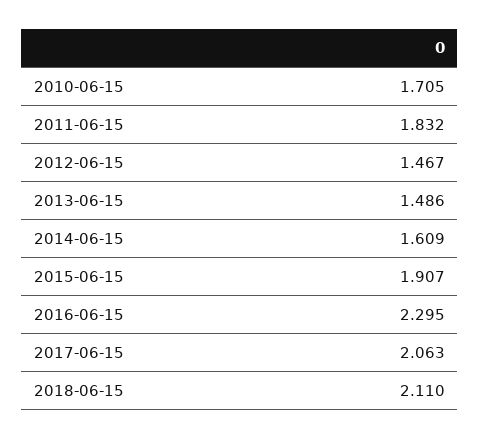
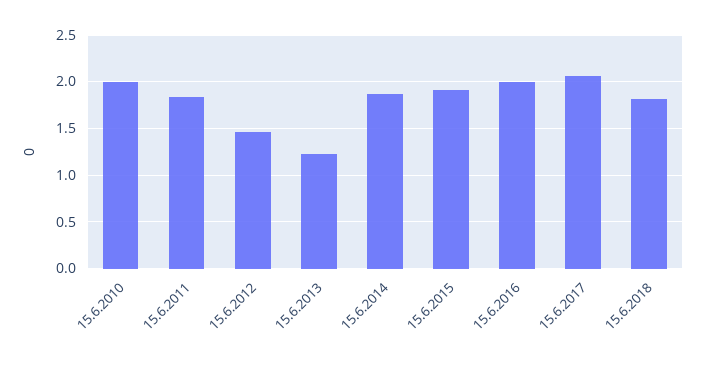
  {
-   "2010-06-15": 1.705,
+   "2010-06-15": 2,
    "2011-06-15": 1.832,
    "2012-06-15": 1.467,
-   "2013-06-15": 1.486,
+   "2013-06-15": 1.2,
-   "2014-06-15": 1.609,
+   "2014-06-15": 1.9,
    "2015-06-15": 1.907,
-   "2016-06-15": 2.295,
+   "2016-06-15": 2,
    "2017-06-15": 2.063,
-   "2018-06-15": 2.11
+   "2018-06-15": 1.8
  }

